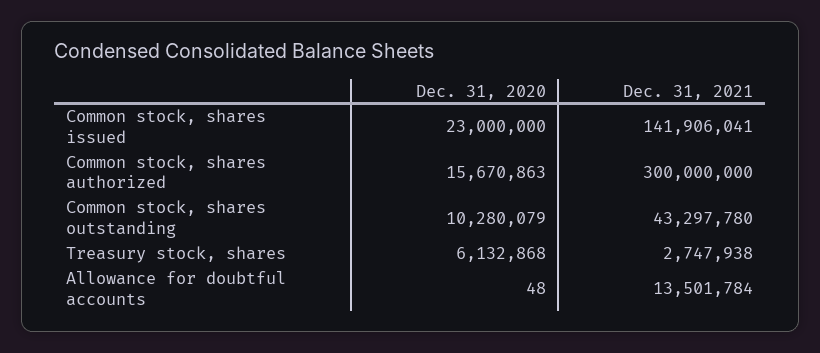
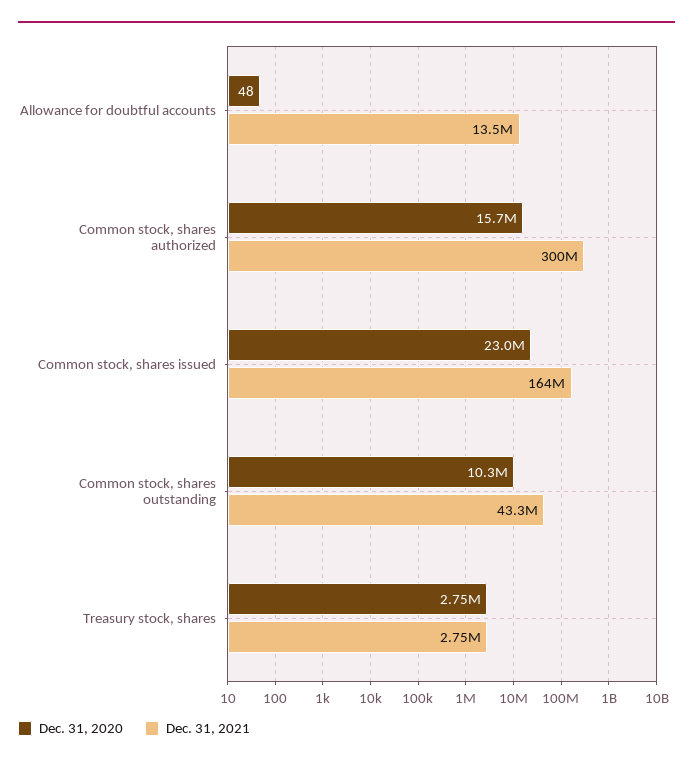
  {
    "Dec. 31, 2020": {
      "Common stock, shares issued": 23000000,
      "Common stock, shares authorized": 15670863,
      "Common stock, shares outstanding": 10280079,
-     "Treasury stock, shares": 6132868,
+     "Treasury stock, shares": 2750000,
      "Allowance for doubtful accounts": 48
    },
    "Dec. 31, 2021": {
-     "Common stock, shares issued": 141906041,
+     "Common stock, shares issued": 164000000,
      "Common stock, shares authorized": 300000000,
      "Common stock, shares outstanding": 43297780,
      "Treasury stock, shares": 2747938,
      "Allowance for doubtful accounts": 13501784
    }
  }

